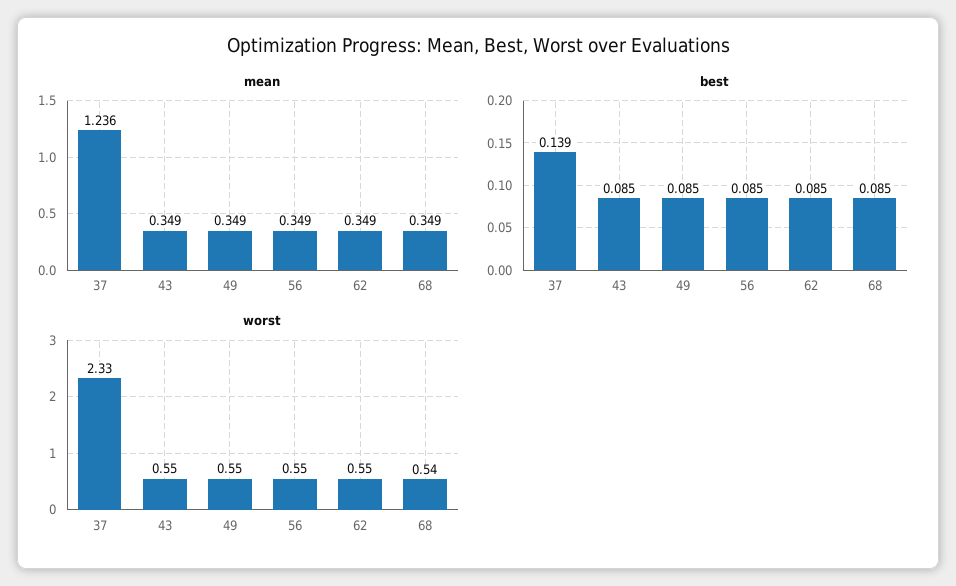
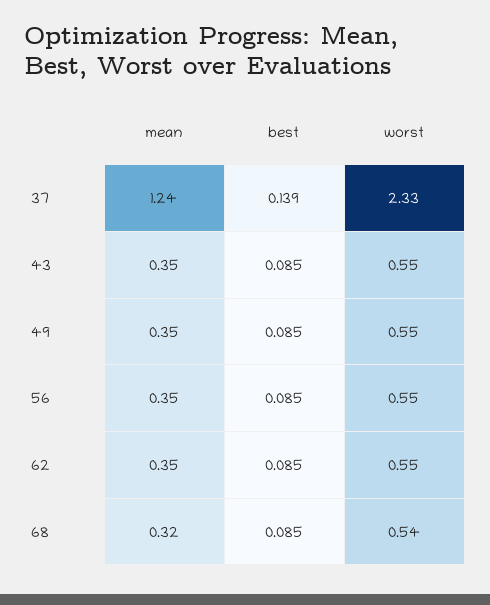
  {
    "mean": {
      "37": 1.236,
      "43": 0.349,
      "49": 0.349,
      "56": 0.349,
      "62": 0.349,
-     "68": 0.349
+     "68": 0.32
    },
    "best": {
      "37": 0.139,
      "43": 0.085,
      "49": 0.085,
      "56": 0.085,
      "62": 0.085,
      "68": 0.085
    },
    "worst": {
      "37": 2.33,
      "43": 0.55,
      "49": 0.55,
      "56": 0.55,
      "62": 0.55,
      "68": 0.54
    }
  }

